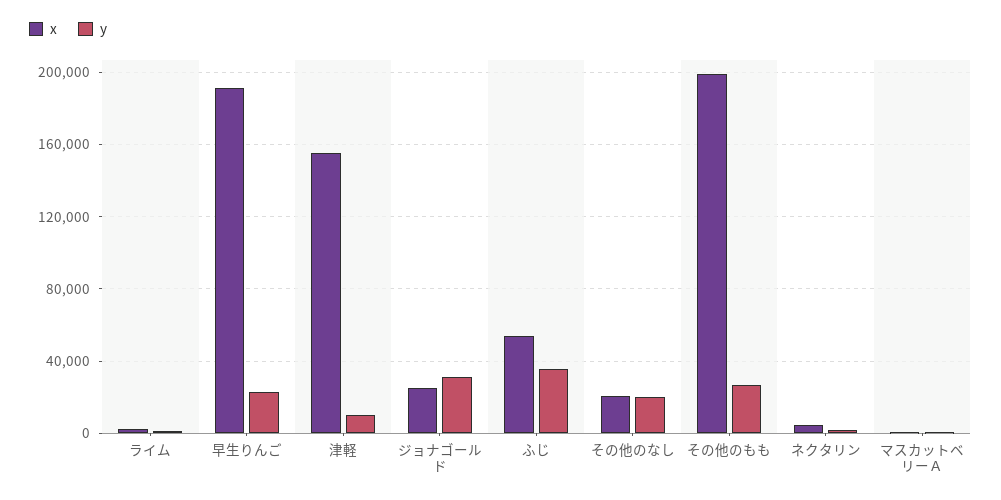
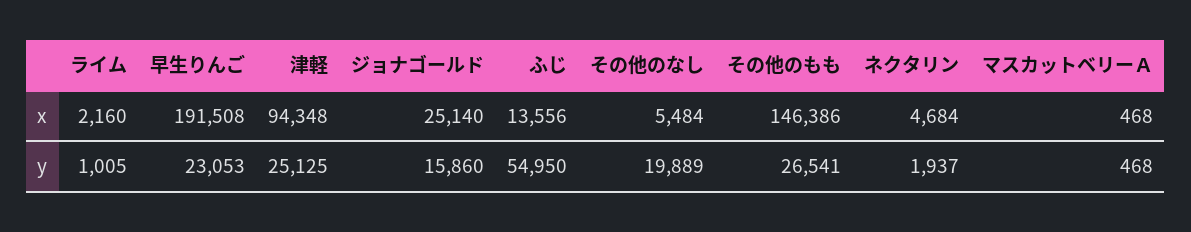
  {
    "x": {
      "ライム": 2160,
      "早生りんご": 191508,
-     "津軽": 155000,
+     "津軽": 94348,
      "ジョナゴールド": 25140,
-     "ふじ": 55000,
+     "ふじ": 13556,
-     "その他のなし": 20000,
+     "その他のなし": 5484,
-     "その他のもも": 200000,
+     "その他のもも": 146386,
      "ネクタリン": 4684,
      "マスカットベリーＡ": 468
    },
    "y": {
      "ライム": 1005,
      "早生りんご": 23053,
-     "津軽": 10000,
+     "津軽": 25125,
-     "ジョナゴールド": 30000,
+     "ジョナゴールド": 15860,
-     "ふじ": 35000,
+     "ふじ": 54950,
      "その他のなし": 19889,
      "その他のもも": 26541,
      "ネクタリン": 1937,
      "マスカットベリーＡ": 468
    }
  }

